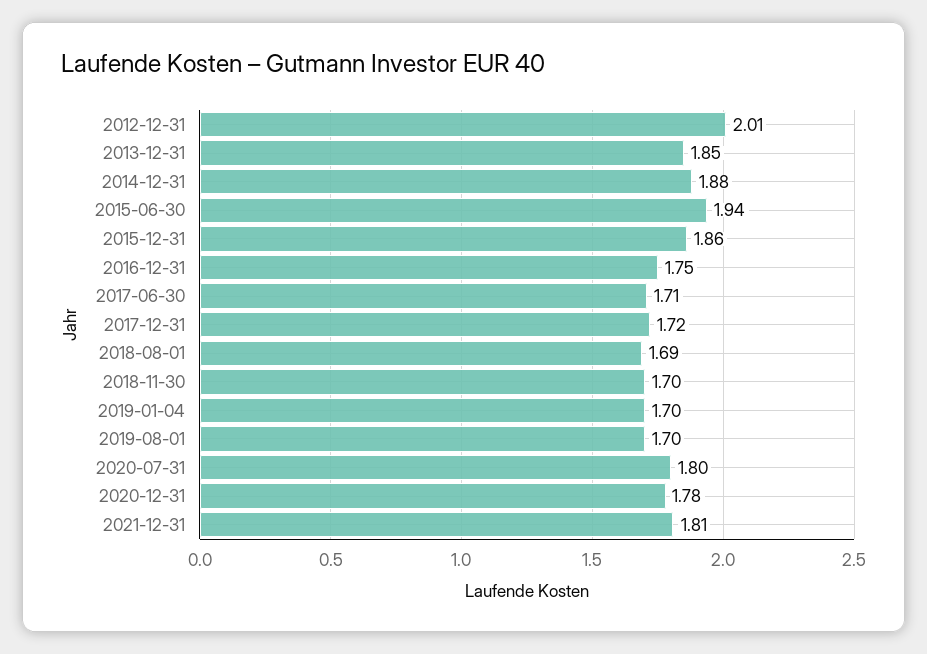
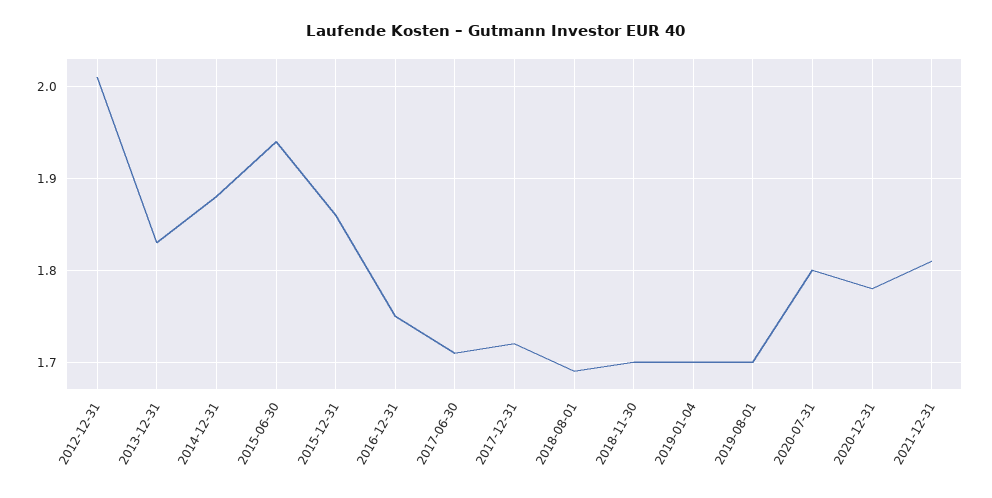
  {
    "2012-12-31": 2.01,
-   "2013-12-31": 1.85,
+   "2013-12-31": 1.83,
    "2014-12-31": 1.88,
    "2015-06-30": 1.94,
    "2015-12-31": 1.86,
    "2016-12-31": 1.75,
    "2017-06-30": 1.71,
    "2017-12-31": 1.72,
    "2018-08-01": 1.69,
    "2018-11-30": 1.7,
    "2019-01-04": 1.7,
    "2019-08-01": 1.7,
    "2020-07-31": 1.8,
    "2020-12-31": 1.78,
    "2021-12-31": 1.81
  }

